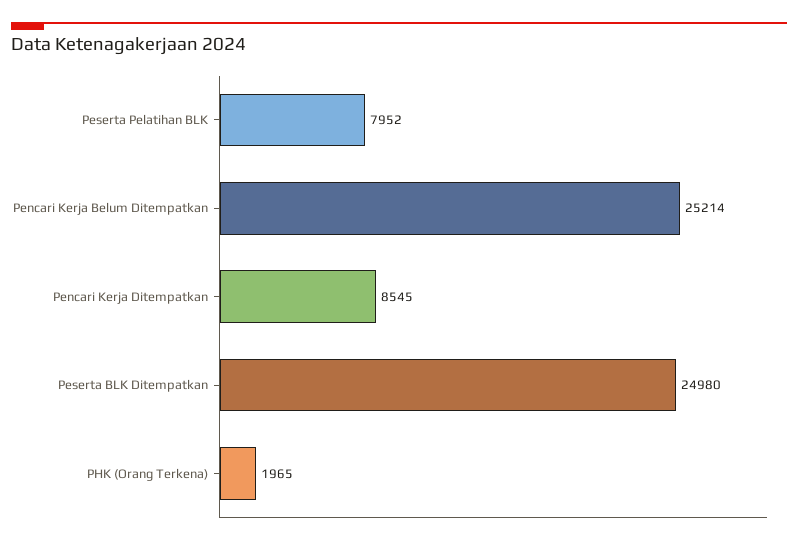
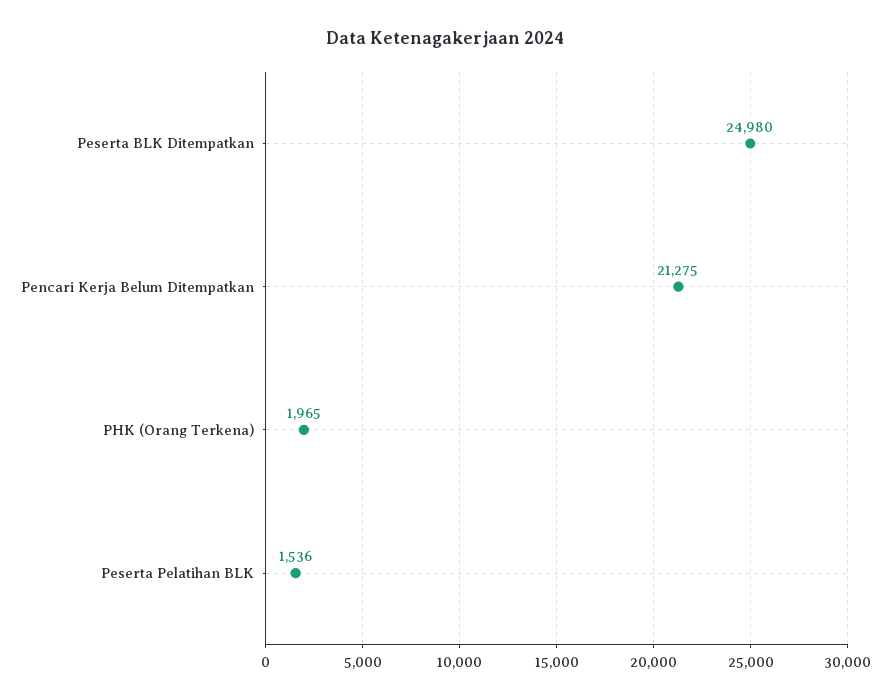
  {
-   "Peserta Pelatihan BLK": 7952,
+   "Peserta Pelatihan BLK": 1536,
-   "Pencari Kerja Belum Ditempatkan": 25214,
+   "Pencari Kerja Belum Ditempatkan": 21275,
-   "Pencari Kerja Ditempatkan": 8545,
    "Peserta BLK Ditempatkan": 24980,
    "PHK (Orang Terkena)": 1965
  }

